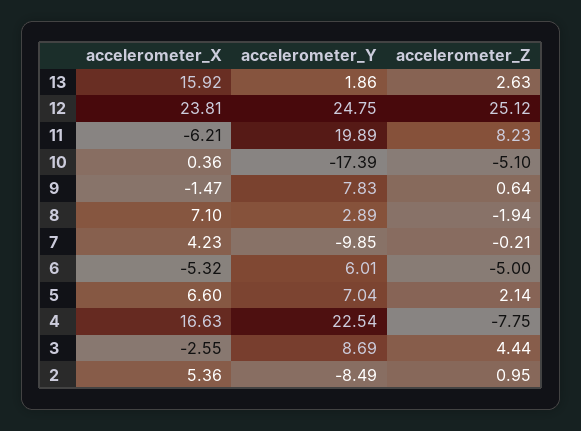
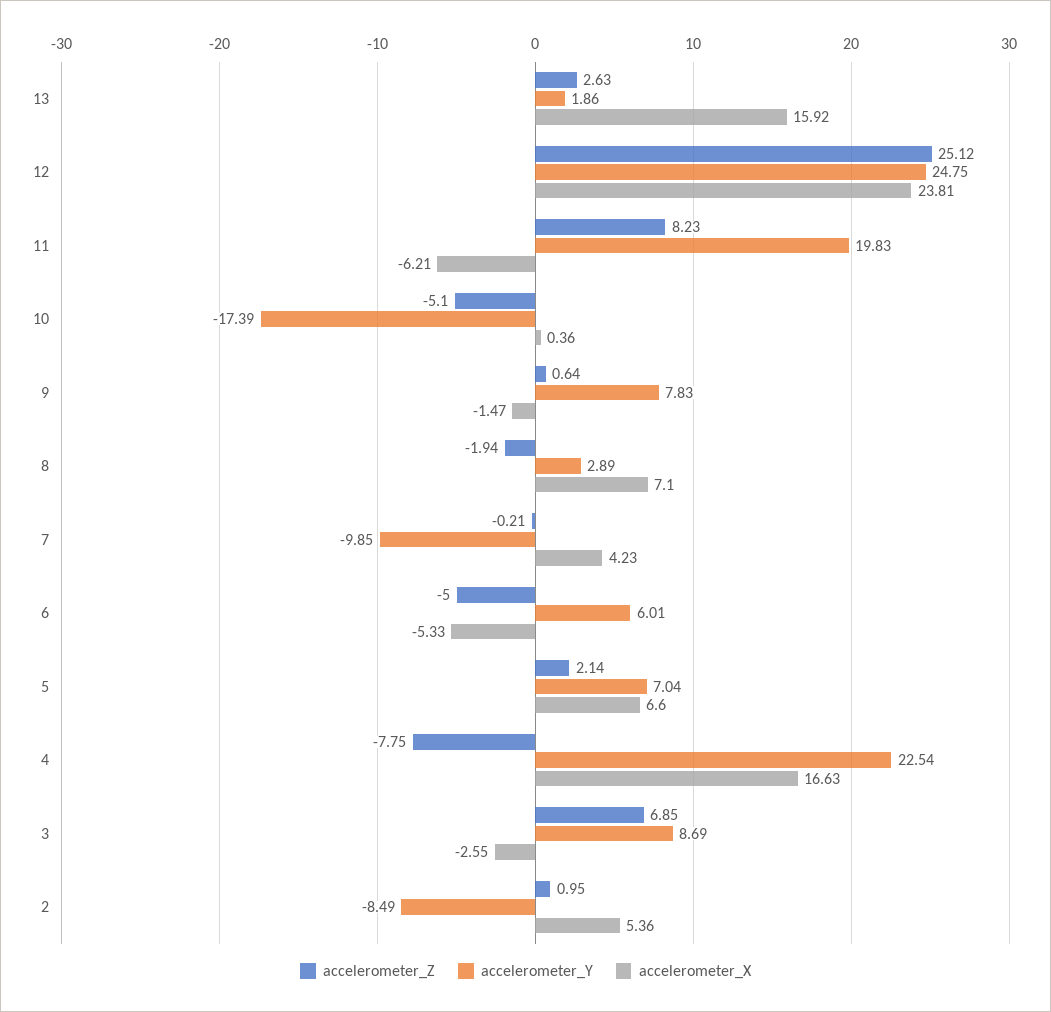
  {
    "accelerometer_X": {
      "13": 15.92,
      "12": 23.81,
      "11": -6.21,
      "10": 0.36,
      "9": -1.47,
      "8": 7.1,
      "7": 4.23,
-     "6": -5.32,
+     "6": -5.33,
      "5": 6.6,
      "4": 16.63,
      "3": -2.55,
      "2": 5.36
    },
    "accelerometer_Y": {
      "13": 1.86,
      "12": 24.75,
-     "11": 19.89,
+     "11": 19.83,
      "10": -17.39,
      "9": 7.83,
      "8": 2.89,
      "7": -9.85,
      "6": 6.01,
      "5": 7.04,
      "4": 22.54,
      "3": 8.69,
      "2": -8.49
    },
    "accelerometer_Z": {
      "13": 2.63,
      "12": 25.12,
      "11": 8.23,
      "10": -5.1,
      "9": 0.64,
      "8": -1.94,
      "7": -0.21,
      "6": -5,
      "5": 2.14,
      "4": -7.75,
-     "3": 4.44,
+     "3": 6.85,
      "2": 0.95
    }
  }

